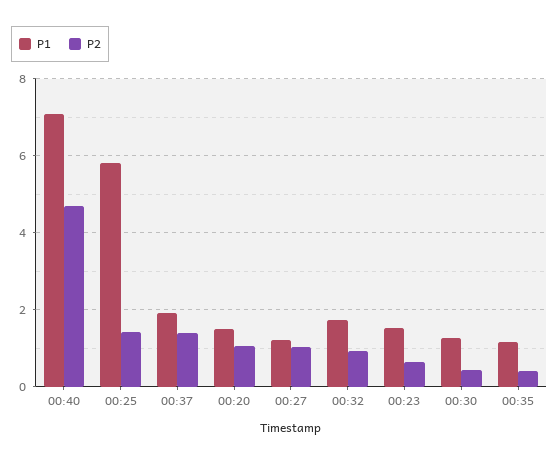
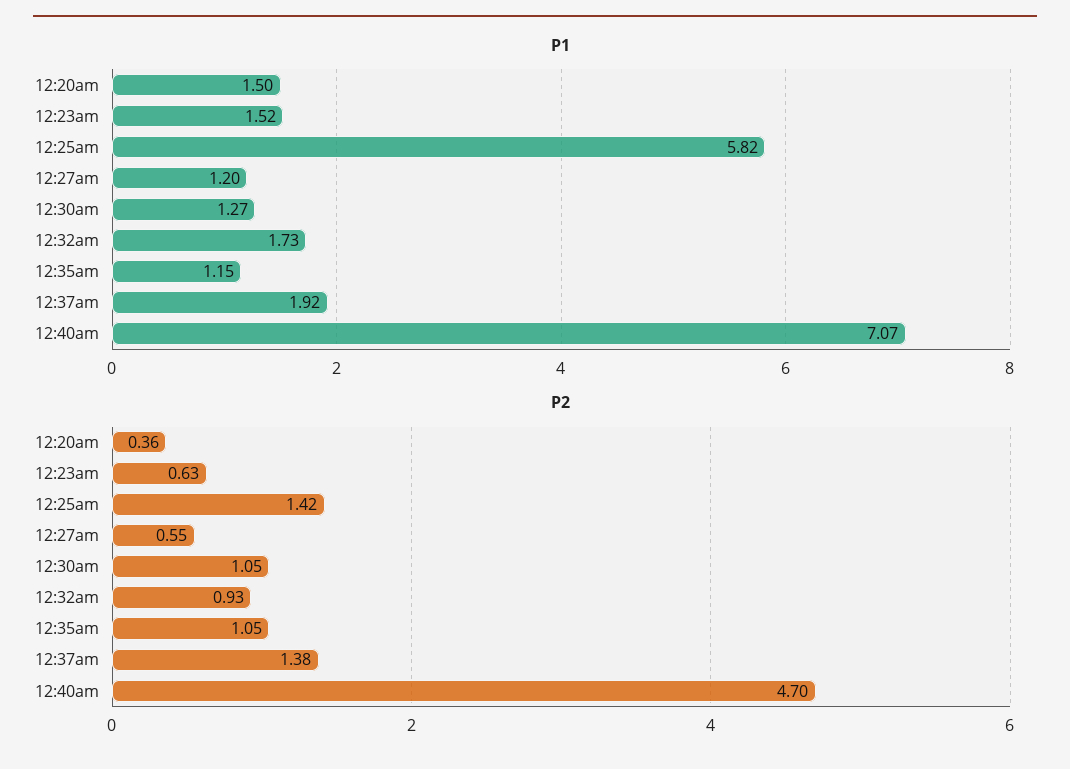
  {
    "P1": {
      "00:40": 7.07,
      "00:25": 5.82,
      "00:37": 1.92,
      "00:20": 1.5,
      "00:27": 1.2,
      "00:32": 1.73,
      "00:23": 1.52,
      "00:30": 1.27,
      "00:35": 1.15
    },
    "P2": {
      "00:40": 4.7,
      "00:25": 1.42,
      "00:37": 1.38,
-     "00:20": 1,
+     "00:20": 0.36,
-     "00:27": 1,
+     "00:27": 0.55,
      "00:32": 0.93,
      "00:23": 0.63,
-     "00:30": 0.4,
+     "00:30": 1.05,
-     "00:35": 0.4
+     "00:35": 1.05
    }
  }

